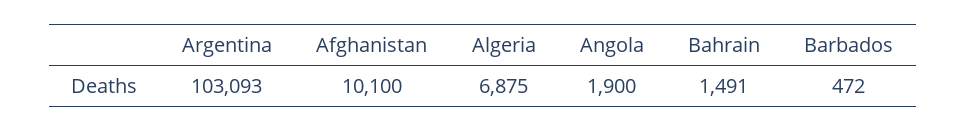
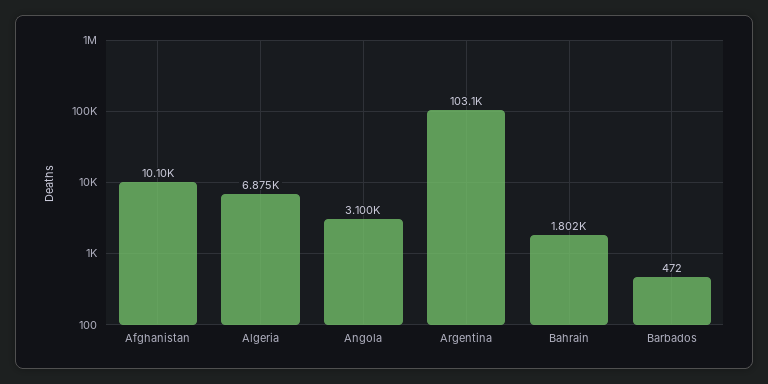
  {
    "Argentina": 103093,
    "Afghanistan": 10100,
    "Algeria": 6875,
-   "Angola": 1900,
+   "Angola": 3100,
-   "Bahrain": 1491,
+   "Bahrain": 1802,
    "Barbados": 472
  }

